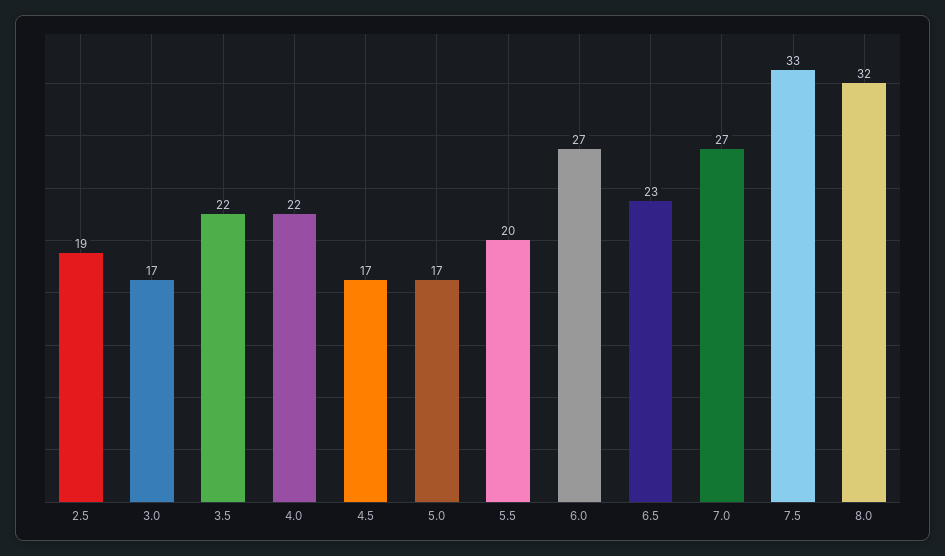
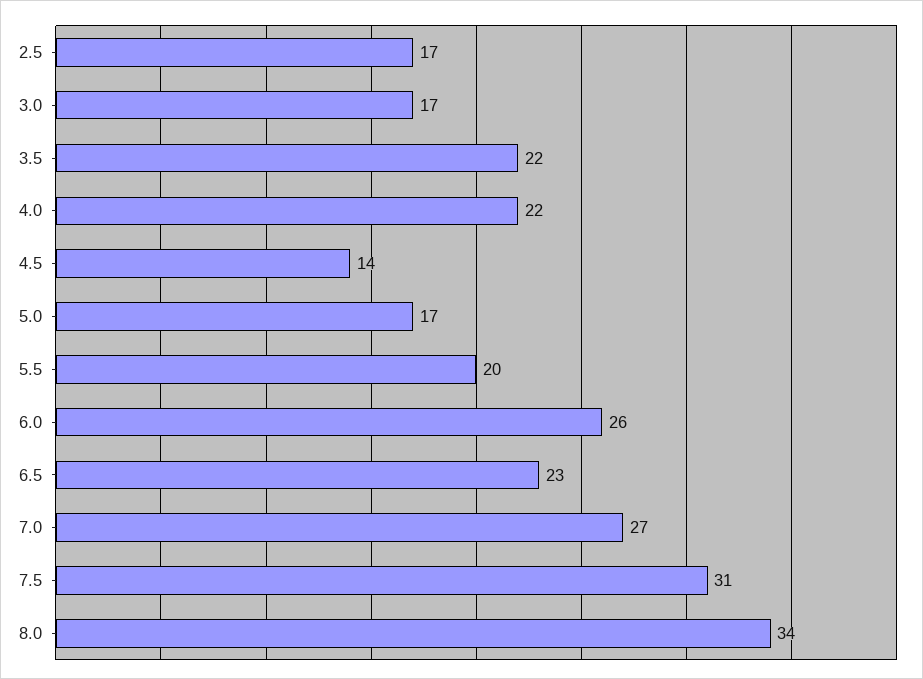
  {
-   "2.5": 19,
+   "2.5": 17,
    "3.0": 17,
    "3.5": 22,
    "4.0": 22,
-   "4.5": 17,
+   "4.5": 14,
    "5.0": 17,
    "5.5": 20,
-   "6.0": 27,
+   "6.0": 26,
    "6.5": 23,
    "7.0": 27,
-   "7.5": 33,
+   "7.5": 31,
-   "8.0": 32
+   "8.0": 34
  }

